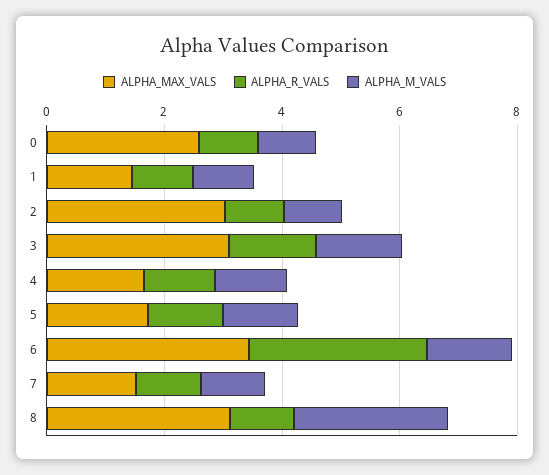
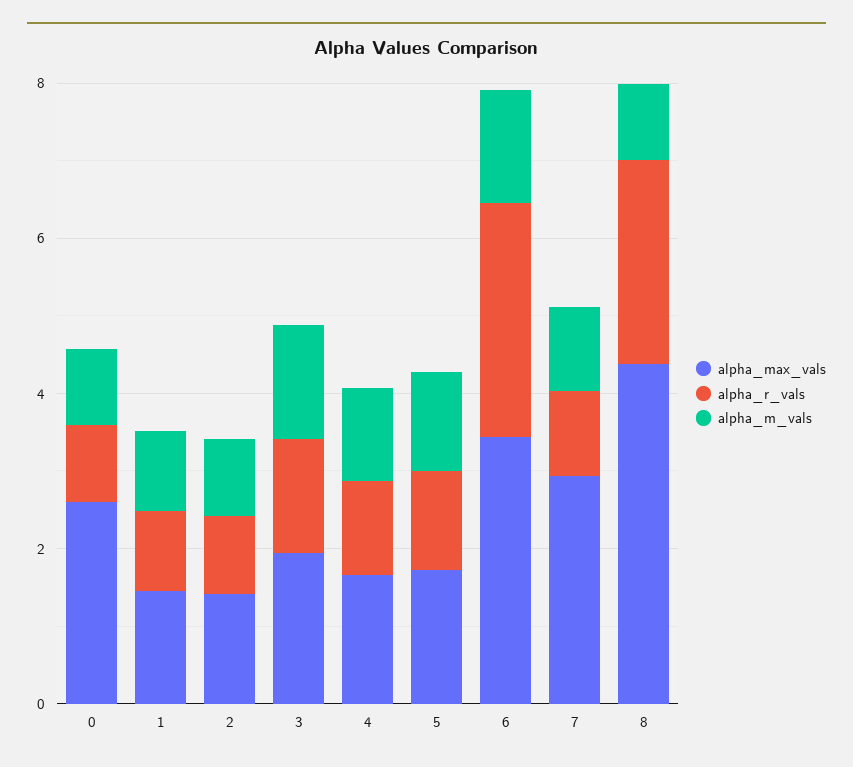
  {
    "ALPHA_MAX_VALS": {
      "0": 2.5,
      "1": 1.5,
-     "2": 3,
+     "2": 1.5,
-     "3": 3,
+     "3": 2,
      "4": 1.5,
      "5": 1.5,
      "6": 3.5,
-     "7": 1.5,
+     "7": 3,
-     "8": 3
+     "8": 4.5
    },
    "ALPHA_R_VALS": {
      "0": 1,
      "1": 1,
      "2": 1,
      "3": 1.5,
      "4": 1,
      "5": 1.5,
      "6": 3,
      "7": 1,
-     "8": 1
+     "8": 2.5
    },
    "ALPHA_M_VALS": {
      "0": 1,
      "1": 1,
      "2": 1,
      "3": 1.5,
      "4": 1,
      "5": 1.5,
      "6": 1.5,
      "7": 1,
-     "8": 2.5
+     "8": 1
    }
  }

